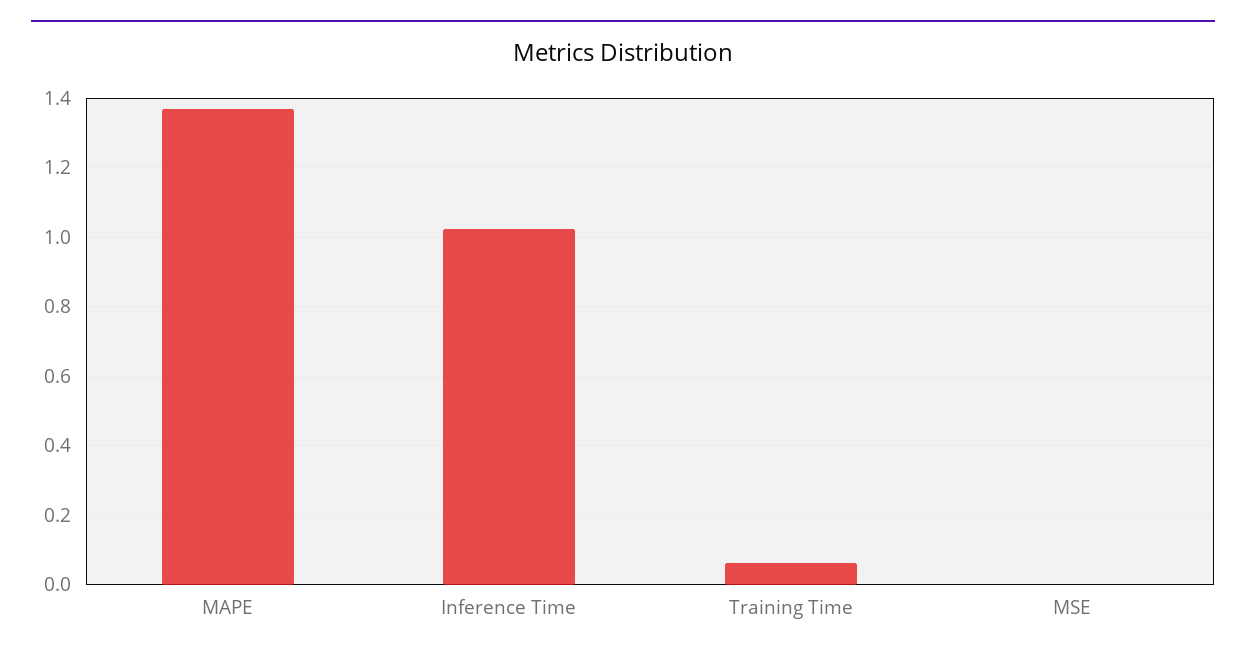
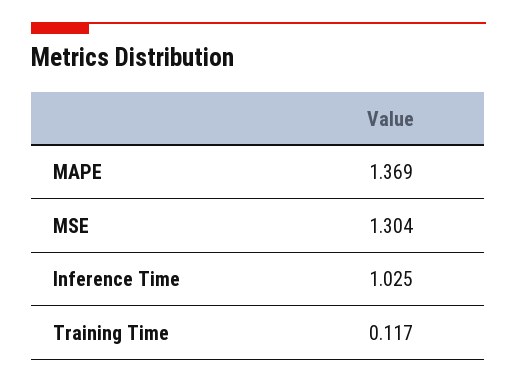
  {
    "MAPE": 1.369,
    "Inference Time": 1.025,
-   "Training Time": 0.06,
+   "Training Time": 0.117,
-   "MSE": 0
+   "MSE": 1.304
  }

